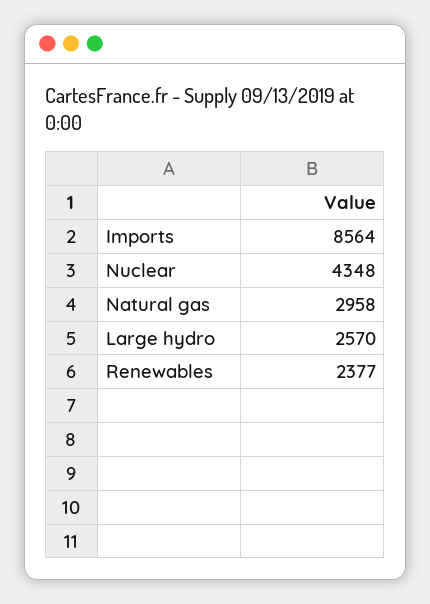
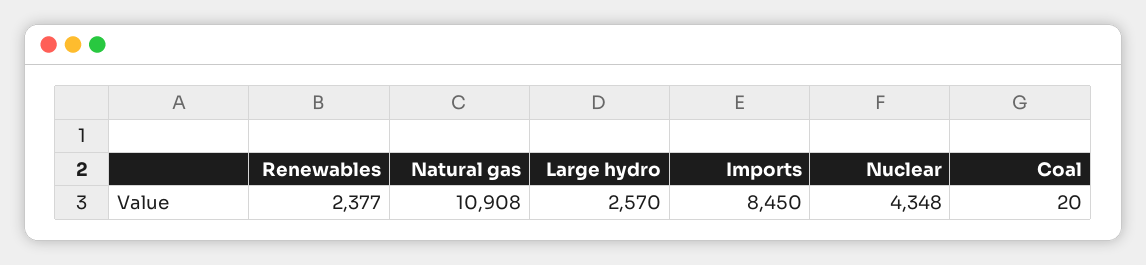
  {
-   "Imports": 8564,
+   "Imports": 8450,
    "Nuclear": 4348,
-   "Natural gas": 2958,
+   "Natural gas": 10908,
    "Large hydro": 2570,
-   "Renewables": 2377
+   "Renewables": 2377,
+   "Coal": 20
  }

